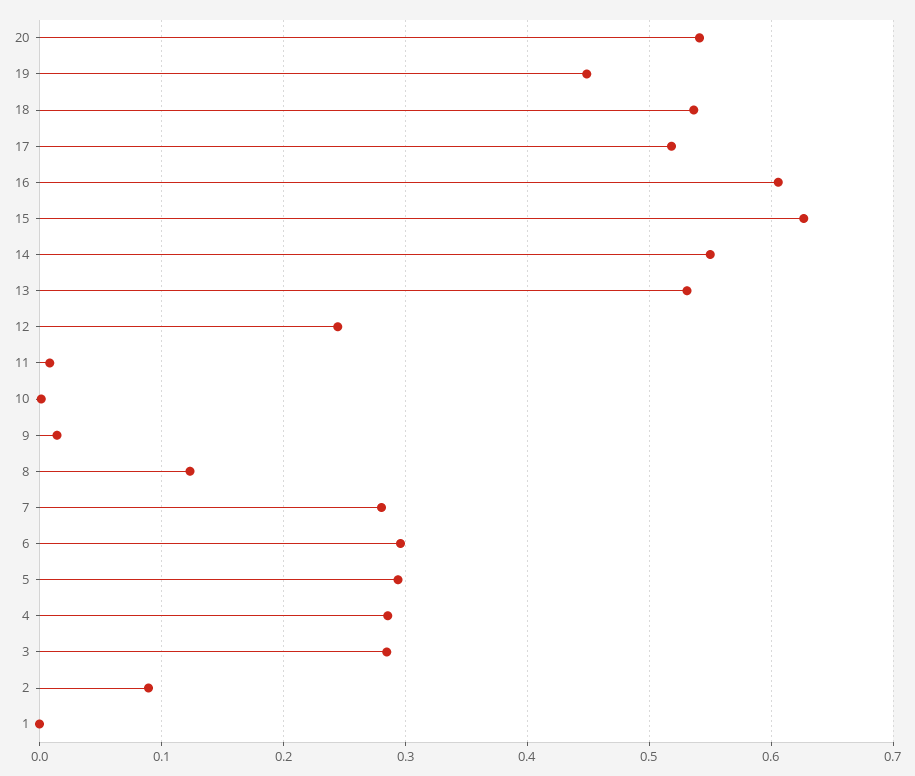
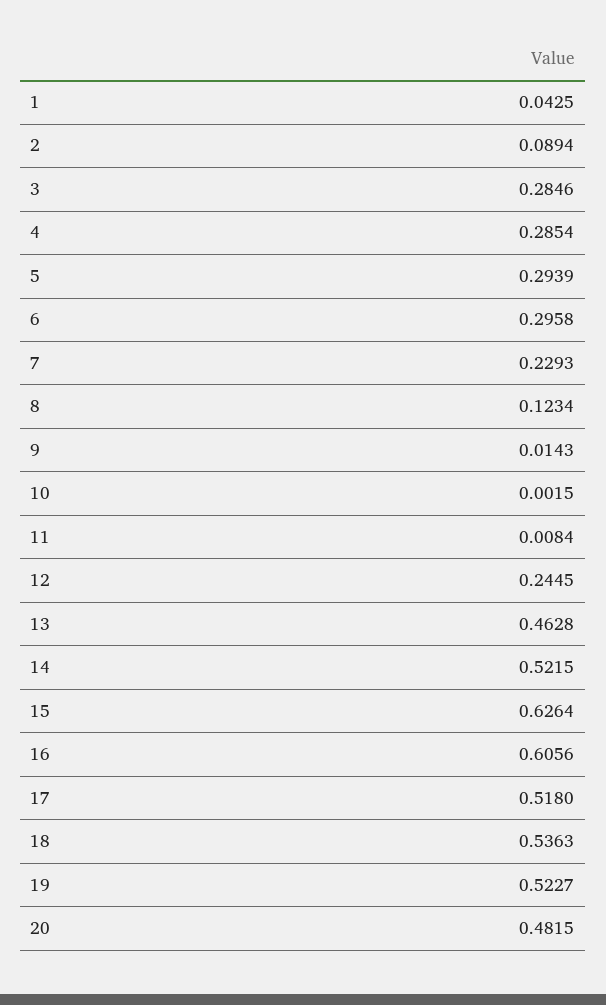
  {
-   "20": 0.54,
+   "20": 0.4815,
-   "19": 0.45,
+   "19": 0.5227,
    "18": 0.5363,
    "17": 0.518,
    "16": 0.6056,
    "15": 0.6264,
-   "14": 0.55,
+   "14": 0.5215,
-   "13": 0.53,
+   "13": 0.4628,
    "12": 0.2445,
    "11": 0.0084,
    "10": 0.0015,
    "9": 0.0143,
    "8": 0.1234,
-   "7": 0.28,
+   "7": 0.2293,
    "6": 0.2958,
    "5": 0.2939,
    "4": 0.2854,
    "3": 0.2846,
    "2": 0.0894,
-   "1": 0
+   "1": 0.0425
  }

